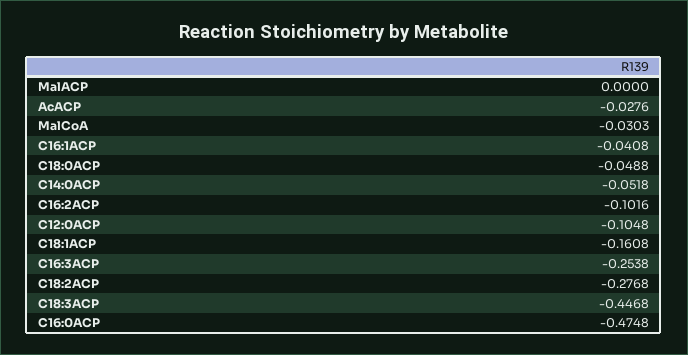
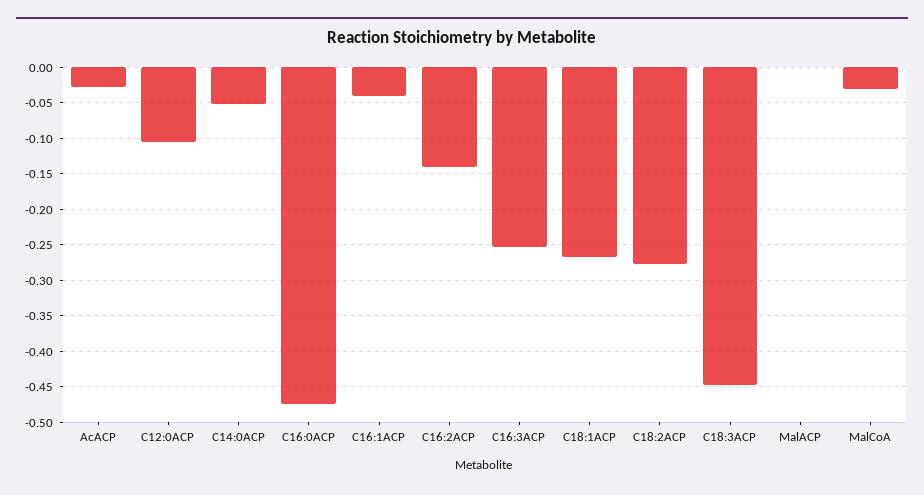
  {
    "MalACP": 0,
    "AcACP": -0.0276,
    "MalCoA": -0.0303,
    "C16:1ACP": -0.0408,
-   "C18:0ACP": -0.0488,
    "C14:0ACP": -0.0518,
-   "C16:2ACP": -0.1016,
+   "C16:2ACP": -0.14,
    "C12:0ACP": -0.1048,
-   "C18:1ACP": -0.1608,
+   "C18:1ACP": -0.27,
    "C16:3ACP": -0.2538,
    "C18:2ACP": -0.2768,
    "C18:3ACP": -0.4468,
    "C16:0ACP": -0.4748
  }

